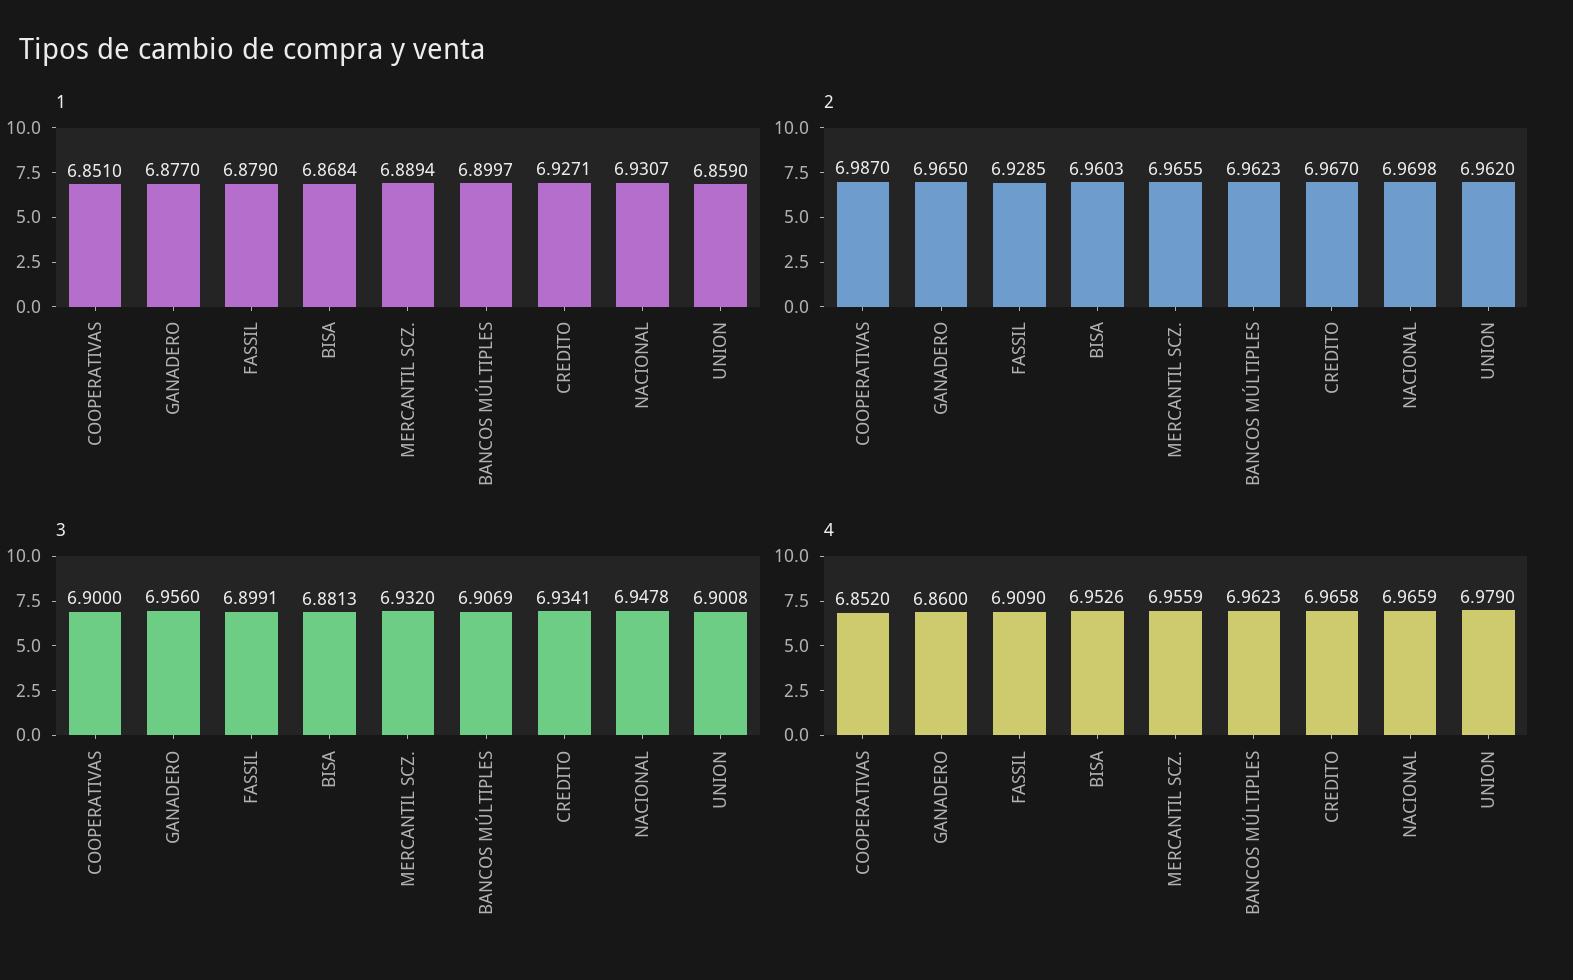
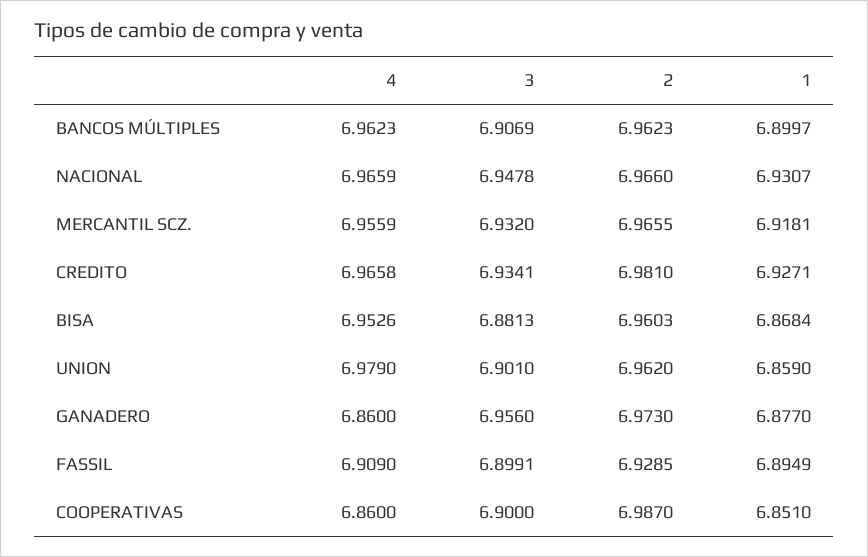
  {
    "1": {
      "COOPERATIVAS": 6.851,
      "GANADERO": 6.877,
-     "FASSIL": 6.879,
+     "FASSIL": 6.8949,
      "BISA": 6.8684,
-     "MERCANTIL SCZ.": 6.8894,
+     "MERCANTIL SCZ.": 6.9181,
      "BANCOS MÚLTIPLES": 6.8997,
      "CREDITO": 6.9271,
      "NACIONAL": 6.9307,
      "UNION": 6.859
    },
    "2": {
      "COOPERATIVAS": 6.987,
-     "GANADERO": 6.965,
+     "GANADERO": 6.973,
      "FASSIL": 6.9285,
      "BISA": 6.9603,
      "MERCANTIL SCZ.": 6.9655,
      "BANCOS MÚLTIPLES": 6.9623,
-     "CREDITO": 6.967,
+     "CREDITO": 6.981,
-     "NACIONAL": 6.9698,
+     "NACIONAL": 6.966,
      "UNION": 6.962
    },
    "3": {
      "COOPERATIVAS": 6.9,
      "GANADERO": 6.956,
      "FASSIL": 6.8991,
      "BISA": 6.8813,
      "MERCANTIL SCZ.": 6.932,
      "BANCOS MÚLTIPLES": 6.9069,
      "CREDITO": 6.9341,
      "NACIONAL": 6.9478,
-     "UNION": 6.9008
+     "UNION": 6.901
    },
    "4": {
-     "COOPERATIVAS": 6.852,
+     "COOPERATIVAS": 6.86,
      "GANADERO": 6.86,
      "FASSIL": 6.909,
      "BISA": 6.9526,
      "MERCANTIL SCZ.": 6.9559,
      "BANCOS MÚLTIPLES": 6.9623,
      "CREDITO": 6.9658,
      "NACIONAL": 6.9659,
      "UNION": 6.979
    }
  }

